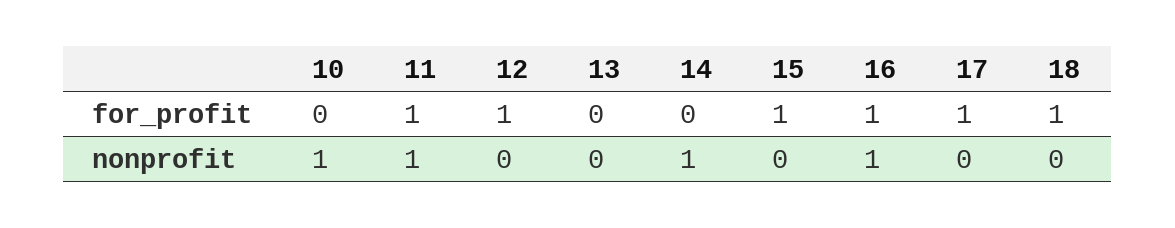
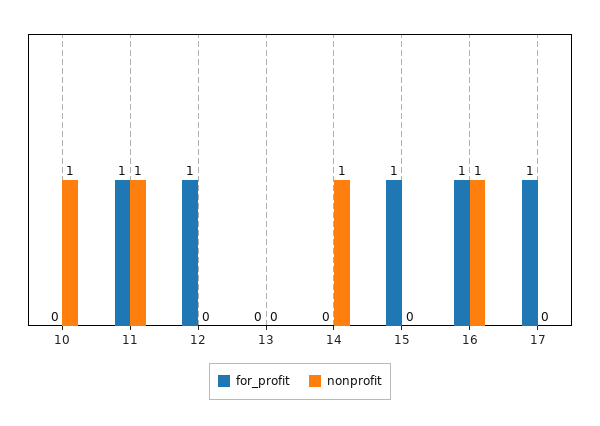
  {
    "for_profit": {
      "10": 0,
      "11": 1,
      "12": 1,
      "13": 0,
      "14": 0,
      "15": 1,
      "16": 1,
-     "17": 1,
+     "17": 1
-     "18": 1
    },
    "nonprofit": {
      "10": 1,
      "11": 1,
      "12": 0,
      "13": 0,
      "14": 1,
      "15": 0,
      "16": 1,
-     "17": 0,
+     "17": 0
-     "18": 0
    }
  }

